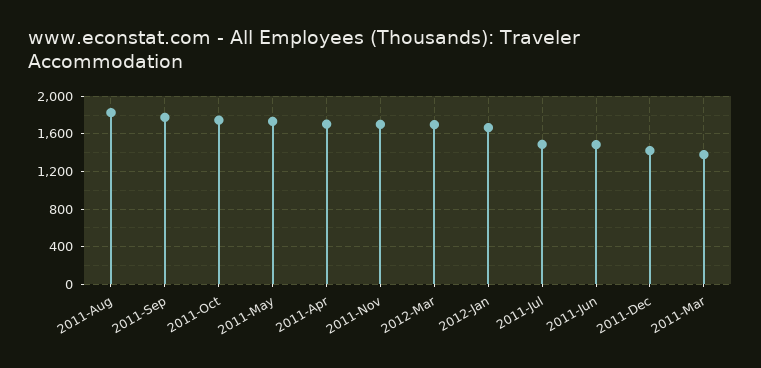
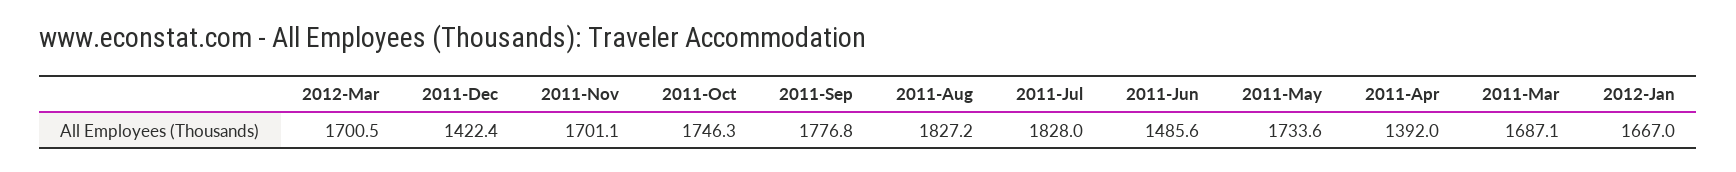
  {
    "2011-Aug": 1827.2,
    "2011-Sep": 1776.8,
    "2011-Oct": 1746.3,
    "2011-May": 1733.6,
-   "2011-Apr": 1700,
+   "2011-Apr": 1392,
    "2011-Nov": 1701.1,
    "2012-Mar": 1700.5,
    "2012-Jan": 1667,
-   "2011-Jul": 1500,
+   "2011-Jul": 1828,
    "2011-Jun": 1485.6,
    "2011-Dec": 1422.4,
-   "2011-Mar": 1400
+   "2011-Mar": 1687.1
  }

